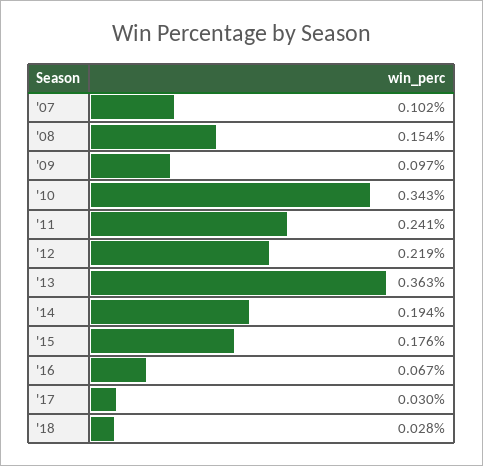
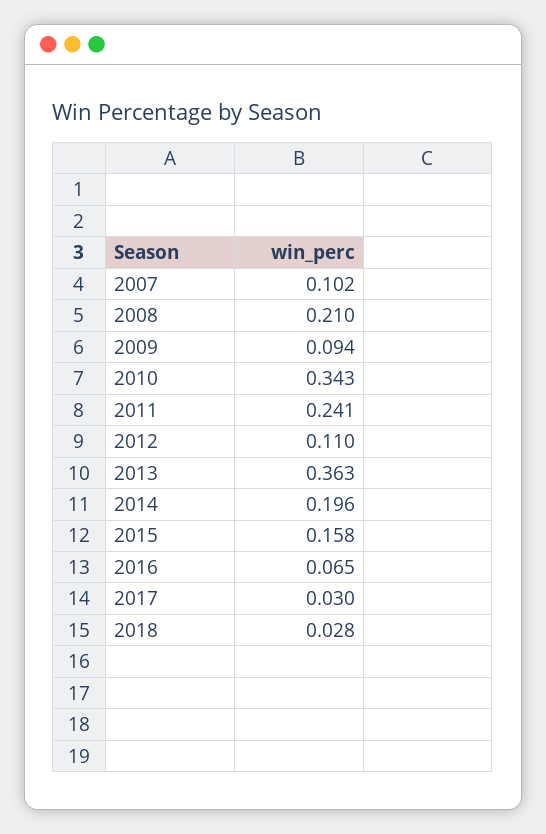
  {
    "'07": 0.102,
-   "'08": 0.154,
+   "'08": 0.21,
-   "'09": 0.097,
+   "'09": 0.094,
    "'10": 0.343,
    "'11": 0.241,
-   "'12": 0.219,
+   "'12": 0.11,
    "'13": 0.363,
-   "'14": 0.194,
+   "'14": 0.196,
-   "'15": 0.176,
+   "'15": 0.158,
-   "'16": 0.067,
+   "'16": 0.065,
    "'17": 0.03,
    "'18": 0.028
  }

